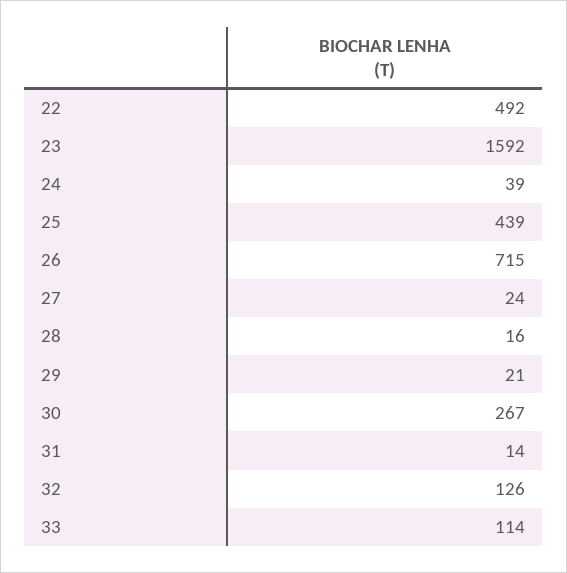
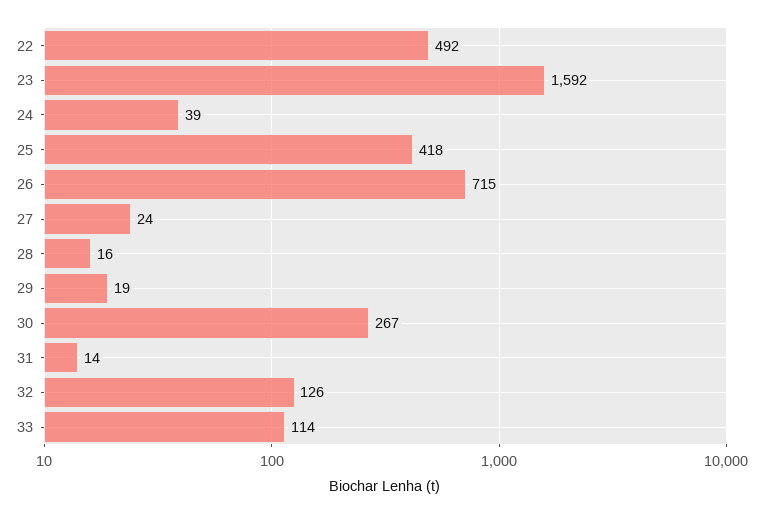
  {
    "22": 492,
    "23": 1592,
    "24": 39,
-   "25": 439,
+   "25": 418,
    "26": 715,
    "27": 24,
    "28": 16,
-   "29": 21,
+   "29": 19,
    "30": 267,
    "31": 14,
    "32": 126,
    "33": 114
  }

